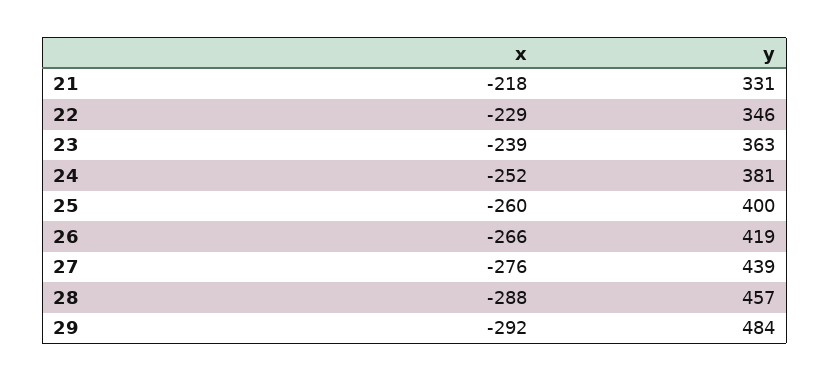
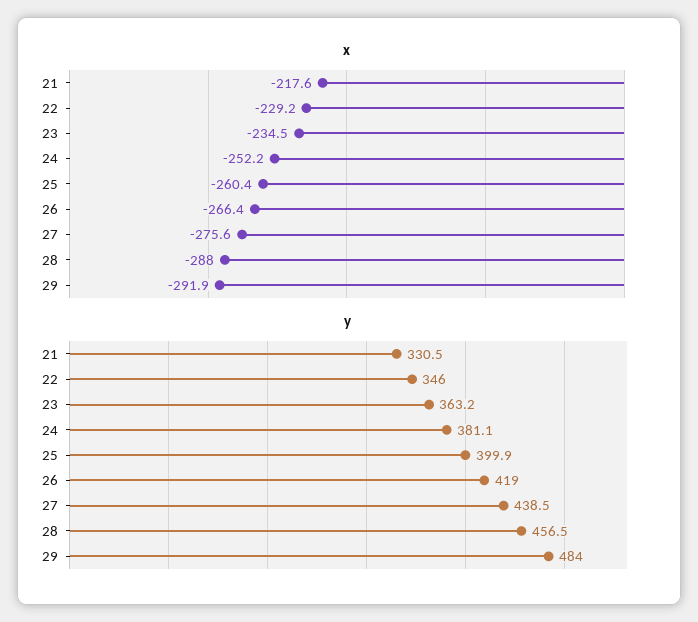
  {
    "x": {
      "21": -217.6,
      "22": -229.2,
-     "23": -239,
+     "23": -234.5,
      "24": -252.2,
      "25": -260.4,
      "26": -266.4,
      "27": -275.6,
      "28": -288,
      "29": -291.9
    },
    "y": {
      "21": 330.5,
      "22": 346,
      "23": 363.2,
      "24": 381.1,
      "25": 399.9,
      "26": 419,
      "27": 438.5,
      "28": 456.5,
      "29": 484
    }
  }

